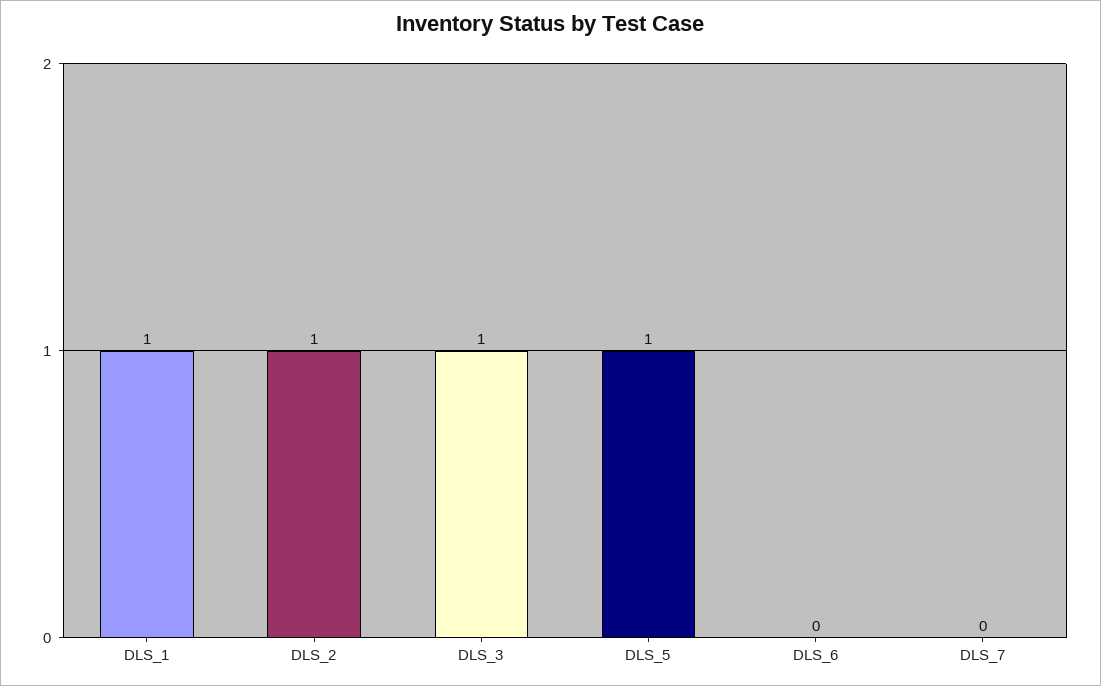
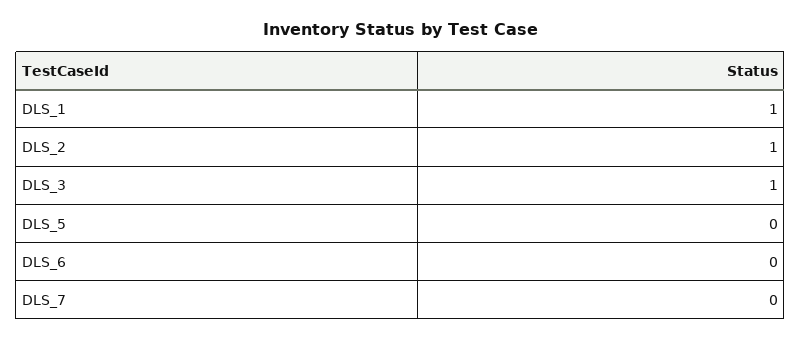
  {
    "DLS_1": 1,
    "DLS_2": 1,
    "DLS_3": 1,
-   "DLS_5": 1,
+   "DLS_5": 0,
    "DLS_6": 0,
    "DLS_7": 0
  }

